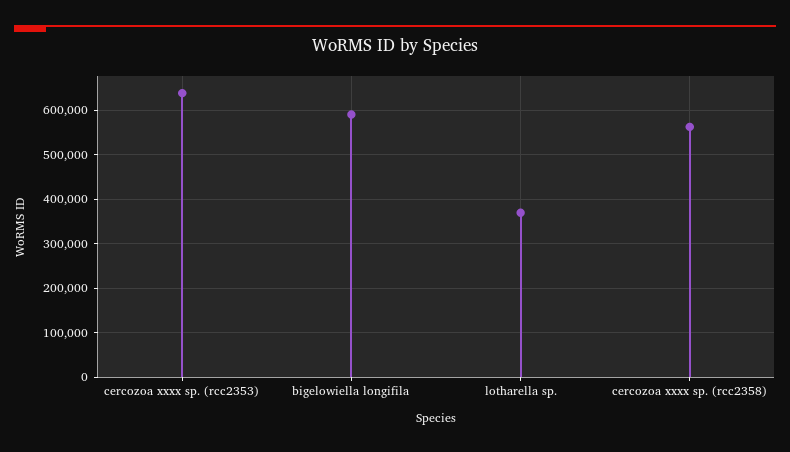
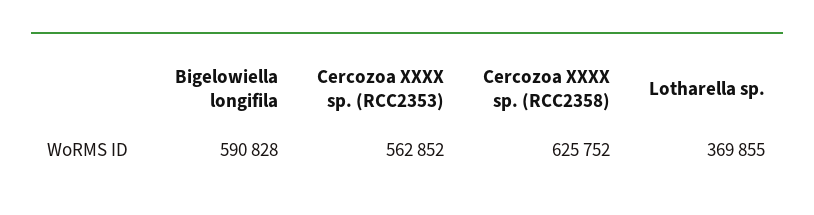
  {
-   "cercozoa xxxx sp. (rcc2353)": 640000,
+   "cercozoa xxxx sp. (rcc2353)": 562852,
    "bigelowiella longifila": 590828,
    "lotharella sp.": 369855,
-   "cercozoa xxxx sp. (rcc2358)": 560000
+   "cercozoa xxxx sp. (rcc2358)": 625752
  }

